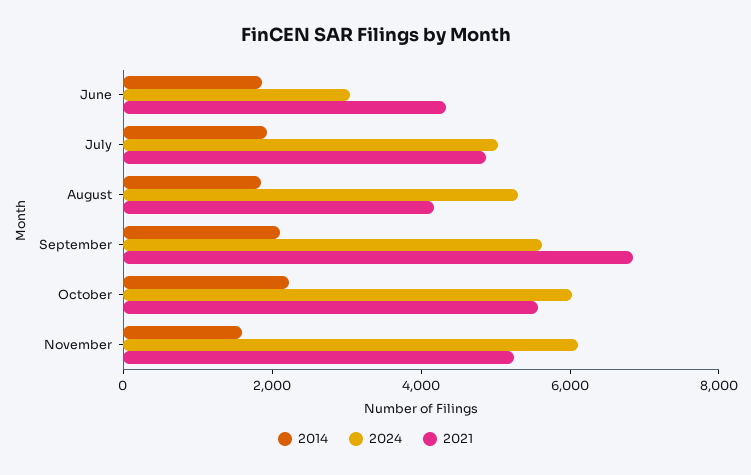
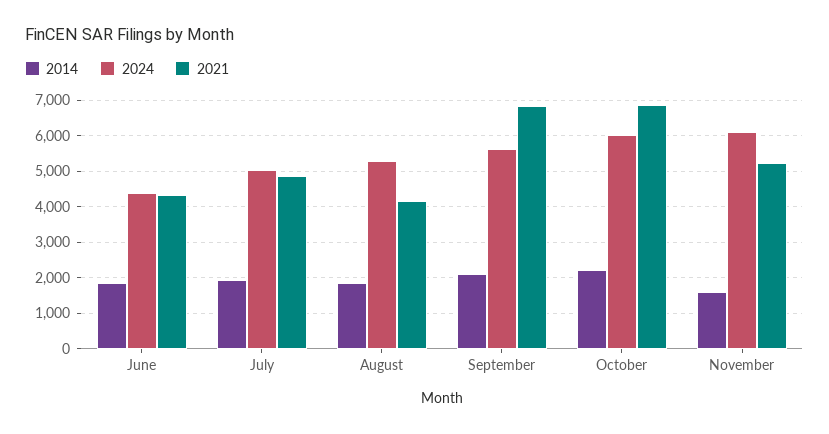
  {
    "2014": {
      "June": 1800,
      "July": 2000,
      "August": 1800,
      "September": 2200,
      "October": 2200,
      "November": 1600
    },
    "2024": {
-     "June": 3000,
+     "June": 4400,
      "July": 5000,
      "August": 5200,
      "September": 5600,
      "October": 6000,
      "November": 6200
    },
    "2021": {
      "June": 4400,
      "July": 4800,
      "August": 4200,
      "September": 6800,
-     "October": 5500,
+     "October": 6800,
      "November": 5200
    }
  }

